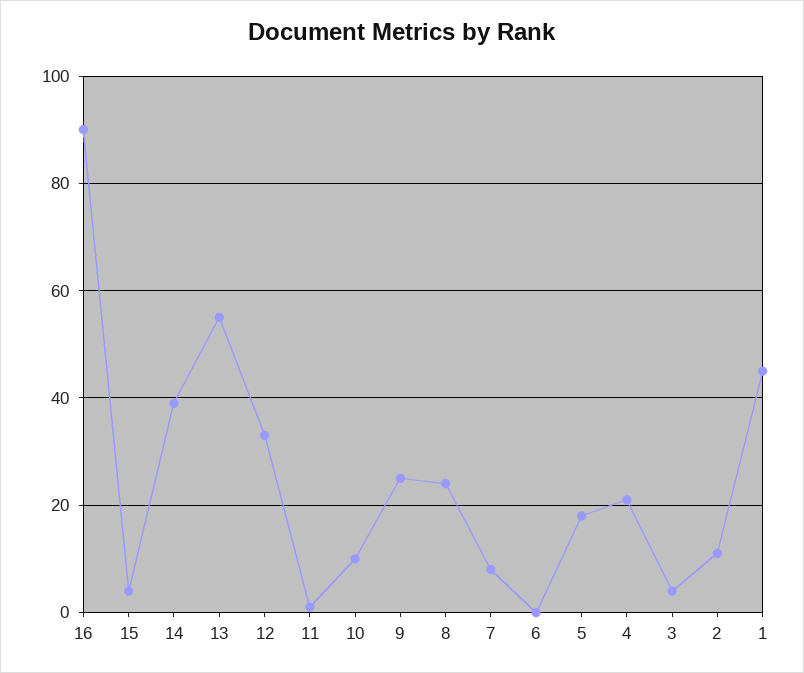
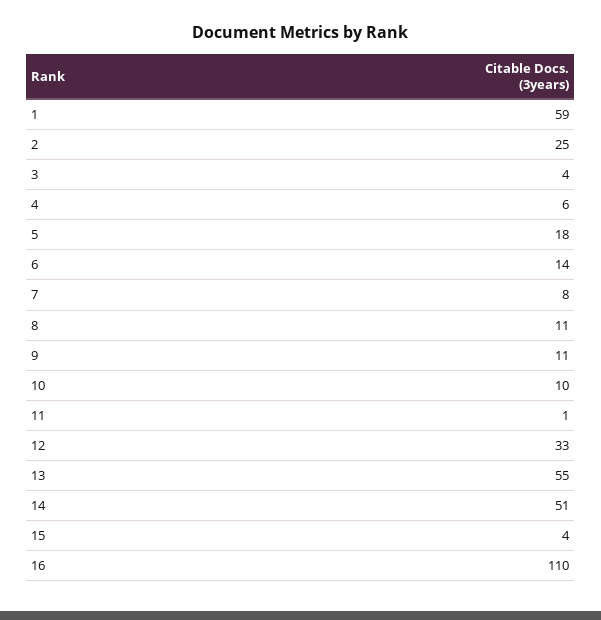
  {
-   "16": 90,
+   "16": 110,
    "15": 4,
-   "14": 40,
+   "14": 51,
    "13": 55,
    "12": 33,
    "11": 1,
    "10": 10,
-   "9": 25,
+   "9": 11,
-   "8": 25,
+   "8": 11,
    "7": 8,
-   "6": 0,
+   "6": 14,
    "5": 18,
-   "4": 20,
+   "4": 6,
    "3": 4,
-   "2": 10,
+   "2": 25,
-   "1": 45
+   "1": 59
  }

